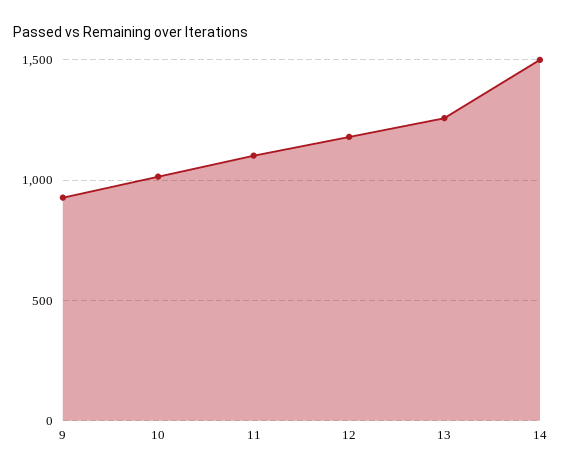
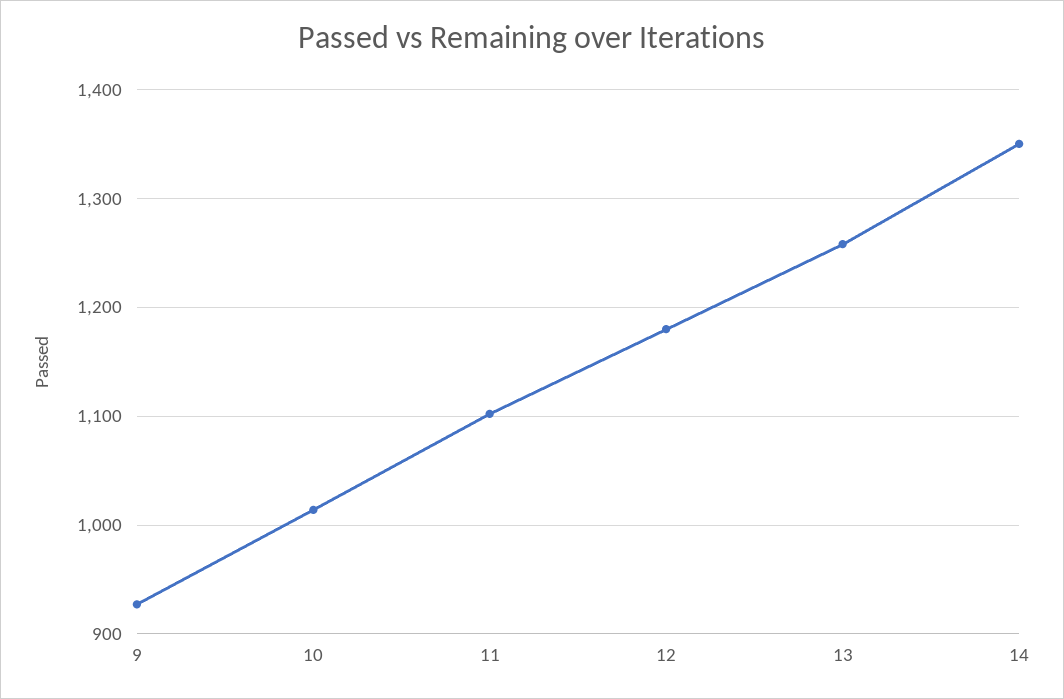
  {
    "9": 930,
    "10": 1010,
    "11": 1100,
    "12": 1180,
    "13": 1260,
-   "14": 1500
+   "14": 1350
  }

